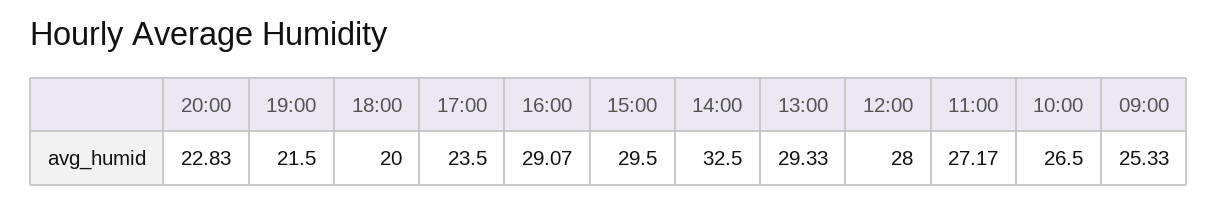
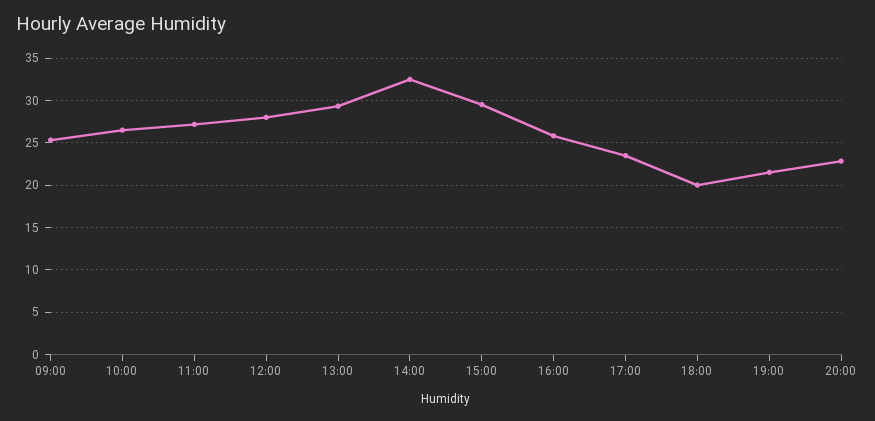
  {
    "20:00": 22.83,
    "19:00": 21.5,
    "18:00": 20,
    "17:00": 23.5,
-   "16:00": 29.07,
+   "16:00": 26,
    "15:00": 29.5,
    "14:00": 32.5,
    "13:00": 29.33,
    "12:00": 28,
    "11:00": 27.17,
    "10:00": 26.5,
    "09:00": 25.33
  }

